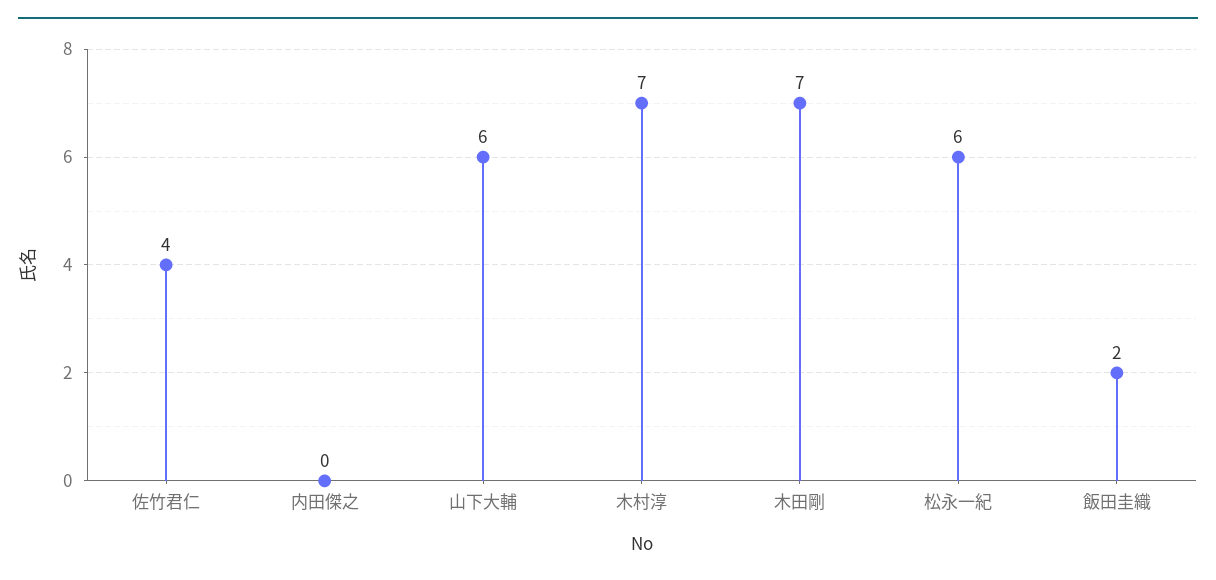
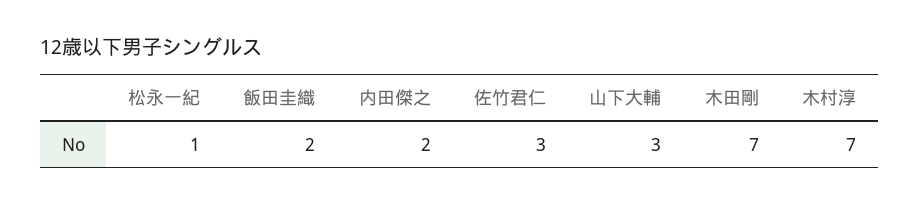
  {
-   "佐竹君仁": 4,
+   "佐竹君仁": 3,
-   "内田傑之": 0,
+   "内田傑之": 2,
-   "山下大輔": 6,
+   "山下大輔": 3,
    "木村淳": 7,
    "木田剛": 7,
-   "松永一紀": 6,
+   "松永一紀": 1,
    "飯田圭織": 2
  }

